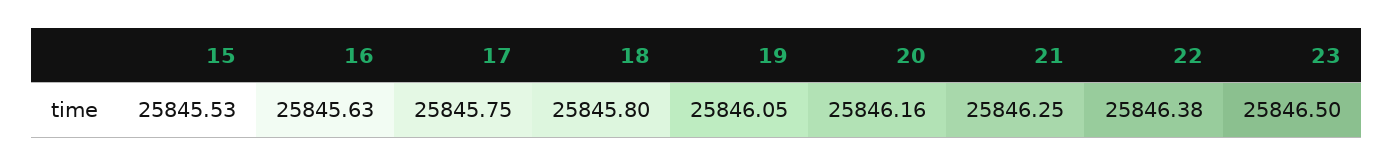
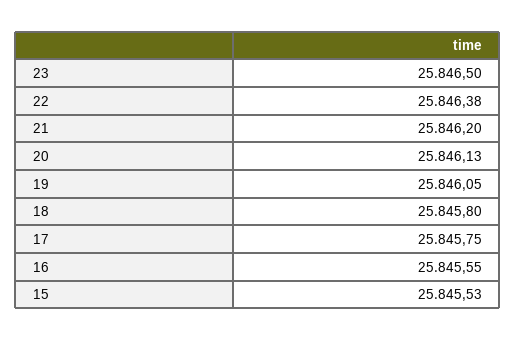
  {
    "15": 25845.53,
-   "16": 25845.63,
+   "16": 25845.55,
    "17": 25845.75,
    "18": 25845.8,
    "19": 25846.05,
-   "20": 25846.16,
+   "20": 25846.13,
-   "21": 25846.25,
+   "21": 25846.2,
    "22": 25846.38,
    "23": 25846.5
  }

